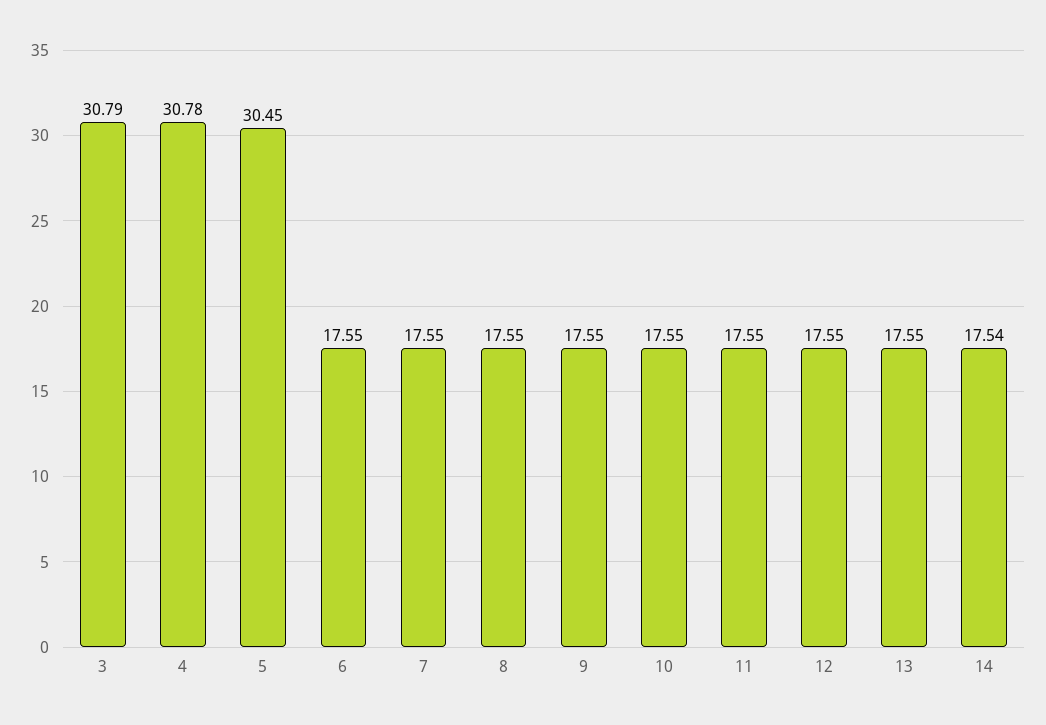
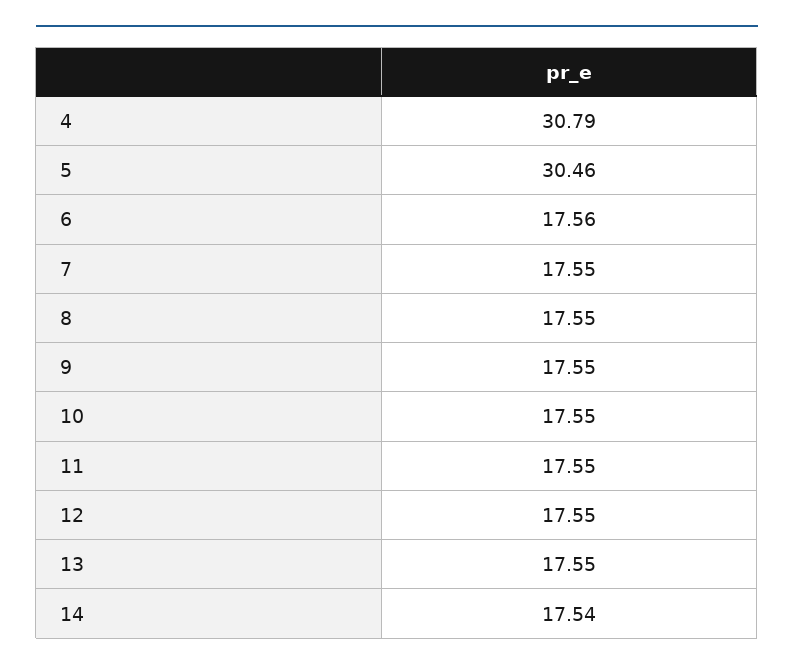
  {
-   "3": 30.79,
-   "4": 30.78,
+   "4": 30.79,
-   "5": 30.45,
+   "5": 30.46,
-   "6": 17.55,
+   "6": 17.56,
    "7": 17.55,
    "8": 17.55,
    "9": 17.55,
    "10": 17.55,
    "11": 17.55,
    "12": 17.55,
    "13": 17.55,
    "14": 17.54
  }

